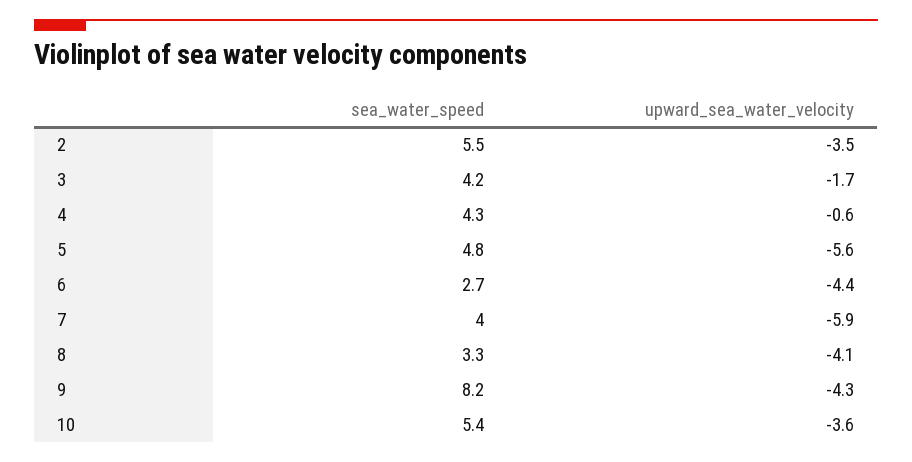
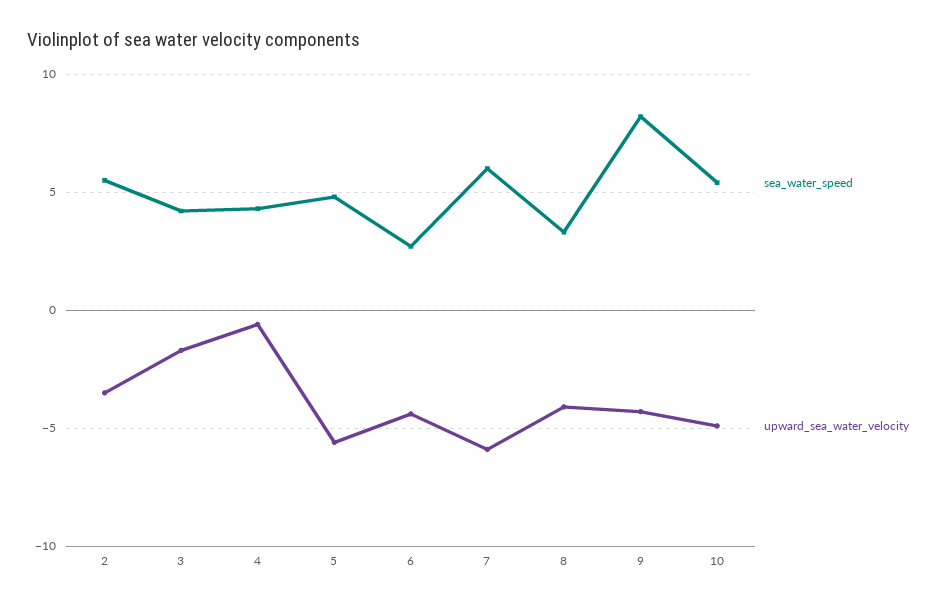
  {
    "sea_water_speed": {
      "2": 5.5,
      "3": 4.2,
      "4": 4.3,
      "5": 4.8,
      "6": 2.7,
-     "7": 4,
+     "7": 6,
      "8": 3.3,
      "9": 8.2,
      "10": 5.4
    },
    "upward_sea_water_velocity": {
      "2": -3.5,
      "3": -1.7,
      "4": -0.6,
      "5": -5.6,
      "6": -4.4,
      "7": -5.9,
      "8": -4.1,
      "9": -4.3,
-     "10": -3.6
+     "10": -5
    }
  }

